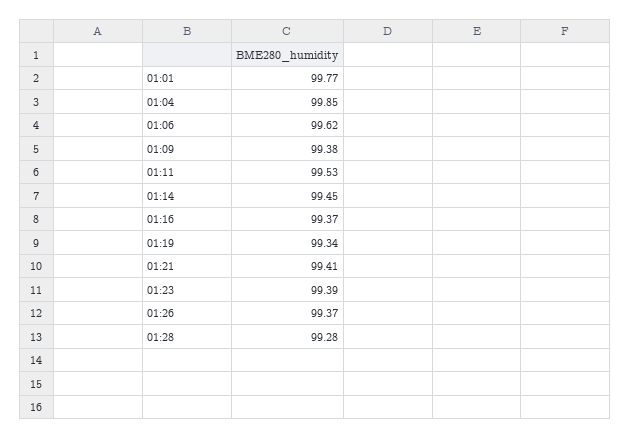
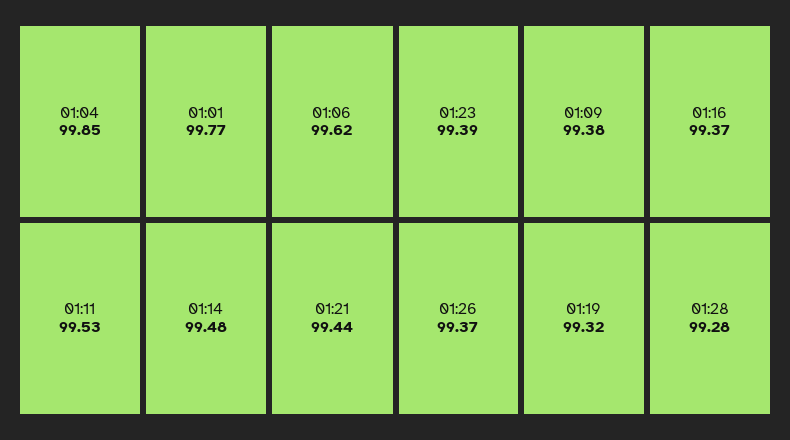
  {
    "01:01": 99.77,
    "01:04": 99.85,
    "01:06": 99.62,
    "01:09": 99.38,
    "01:11": 99.53,
-   "01:14": 99.45,
+   "01:14": 99.48,
    "01:16": 99.37,
-   "01:19": 99.34,
+   "01:19": 99.32,
-   "01:21": 99.41,
+   "01:21": 99.44,
    "01:23": 99.39,
    "01:26": 99.37,
    "01:28": 99.28
  }

